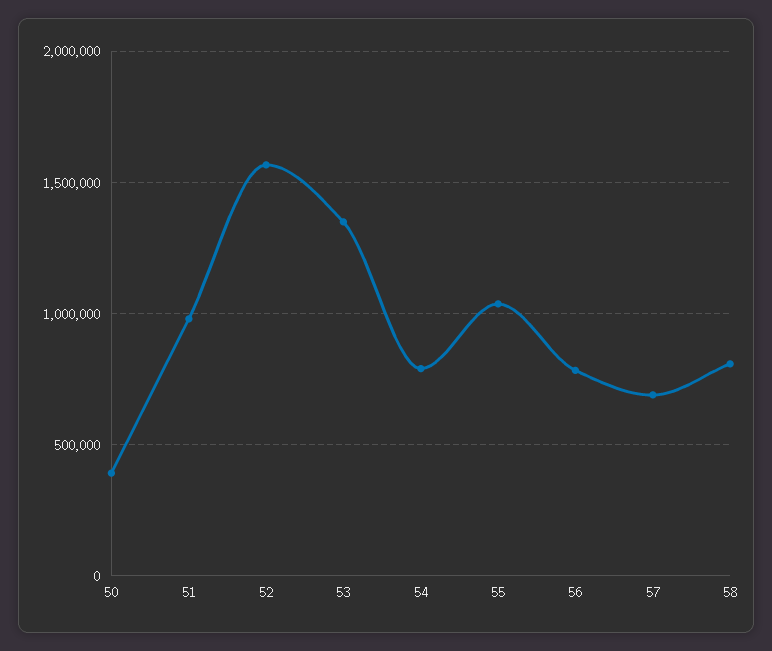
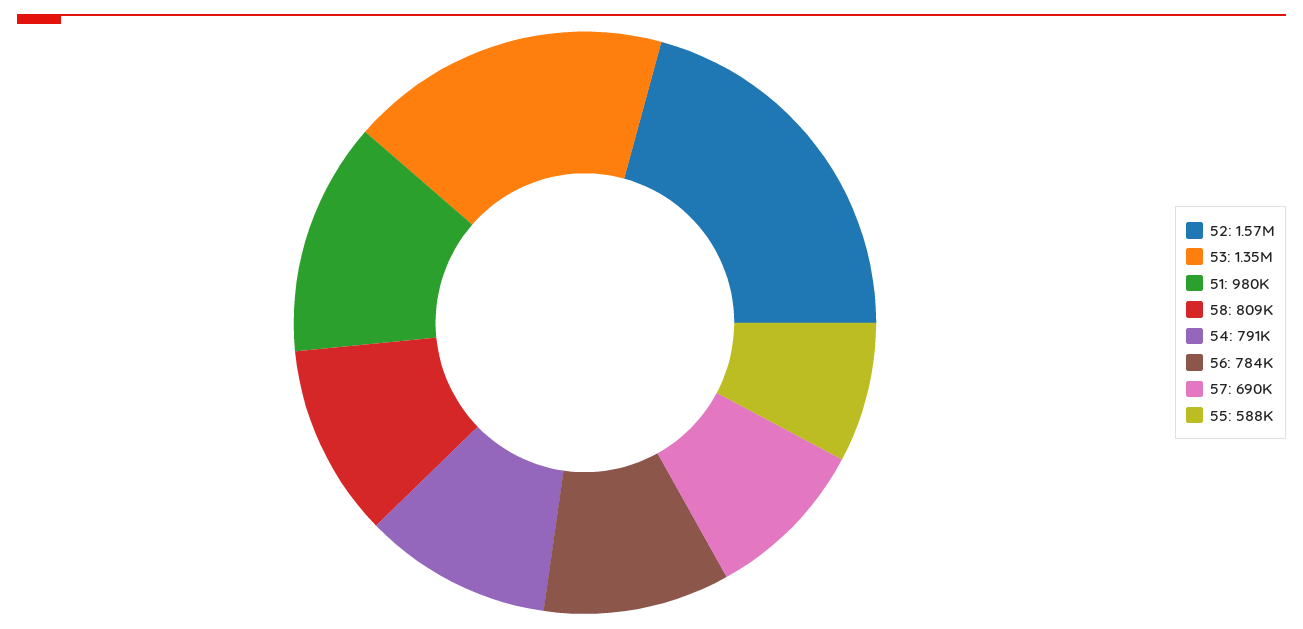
  {
-   "50": 400000,
    "51": 980000,
    "52": 1570000,
    "53": 1350000,
    "54": 791000,
-   "55": 1050000,
+   "55": 588000,
    "56": 784000,
    "57": 690000,
    "58": 809000
  }

